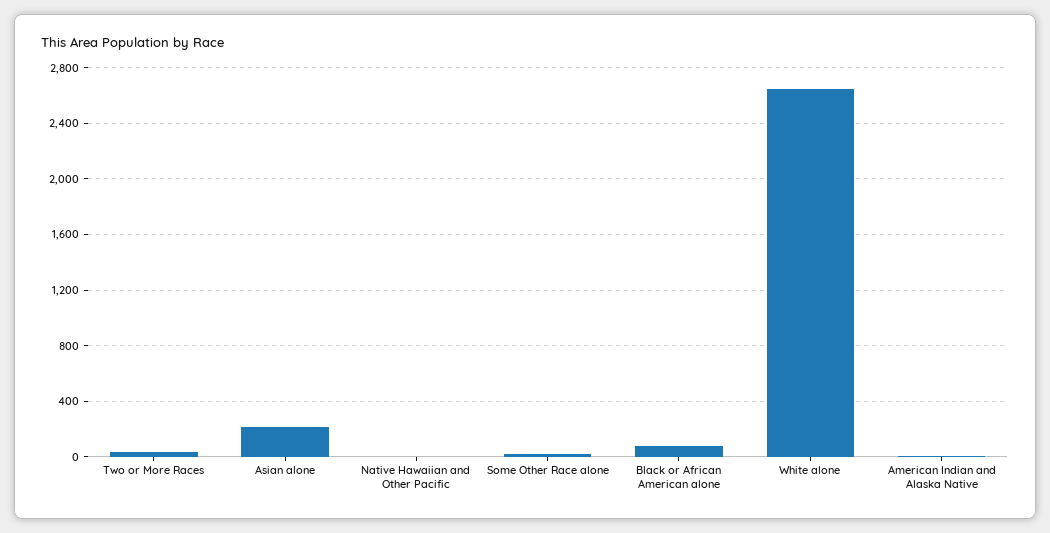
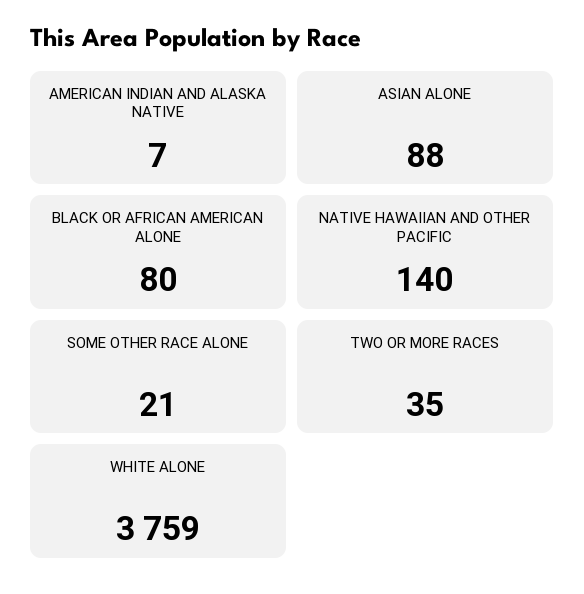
  {
    "Two or More Races": 35,
-   "Asian alone": 200,
+   "Asian alone": 88,
-   "Native Hawaiian and Other Pacific": 0,
+   "Native Hawaiian and Other Pacific": 140,
    "Some Other Race alone": 21,
    "Black or African American alone": 80,
-   "White alone": 2650,
+   "White alone": 3759,
    "American Indian and Alaska Native": 7
  }

